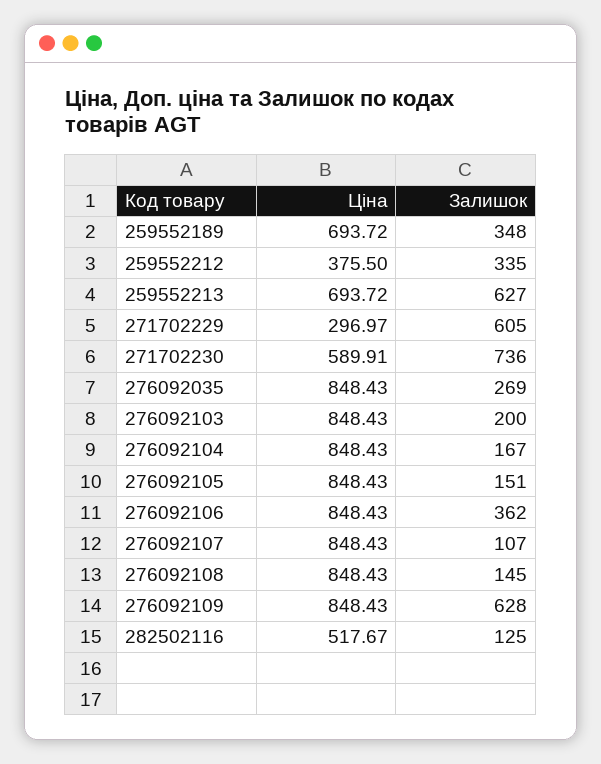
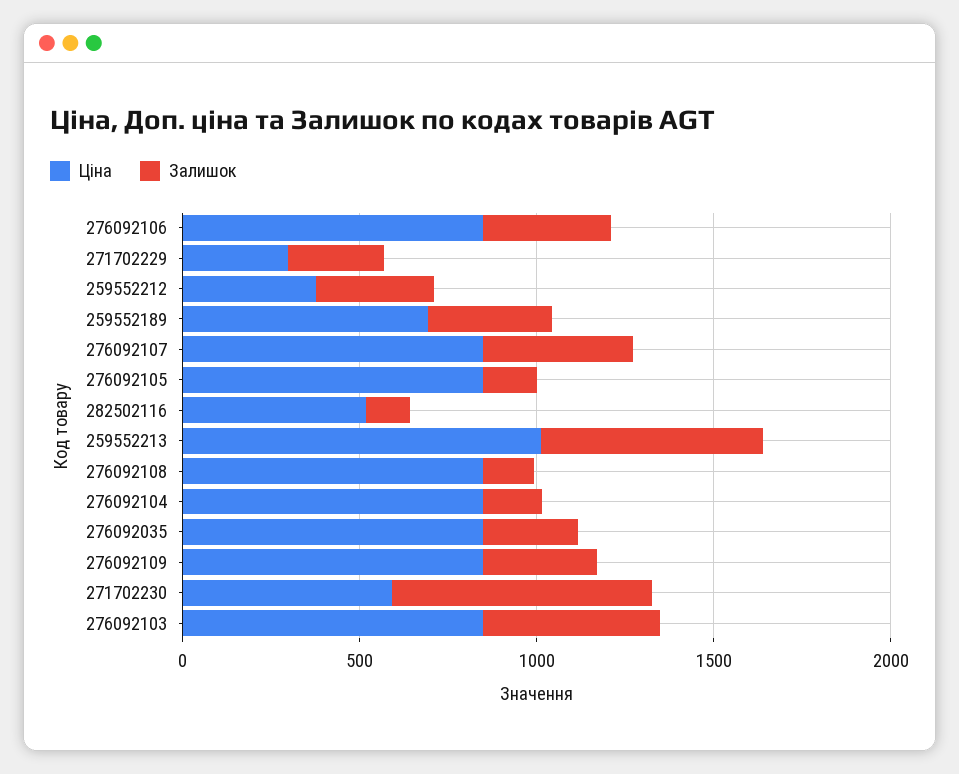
  {
    "Ціна": {
      "259552189": 693.72,
      "259552212": 375.5,
-     "259552213": 693.72,
+     "259552213": 1000,
      "271702229": 296.97,
      "271702230": 589.91,
      "276092035": 848.43,
      "276092103": 848.43,
      "276092104": 848.43,
      "276092105": 848.43,
      "276092106": 848.43,
      "276092107": 848.43,
      "276092108": 848.43,
      "276092109": 848.43,
      "282502116": 517.67
    },
    "Залишок": {
      "259552189": 348,
      "259552212": 335,
      "259552213": 627,
-     "271702229": 605,
+     "271702229": 300,
      "271702230": 736,
      "276092035": 269,
-     "276092103": 200,
+     "276092103": 500,
      "276092104": 167,
      "276092105": 151,
      "276092106": 362,
-     "276092107": 107,
+     "276092107": 400,
      "276092108": 145,
-     "276092109": 628,
+     "276092109": 300,
      "282502116": 125
    }
  }

